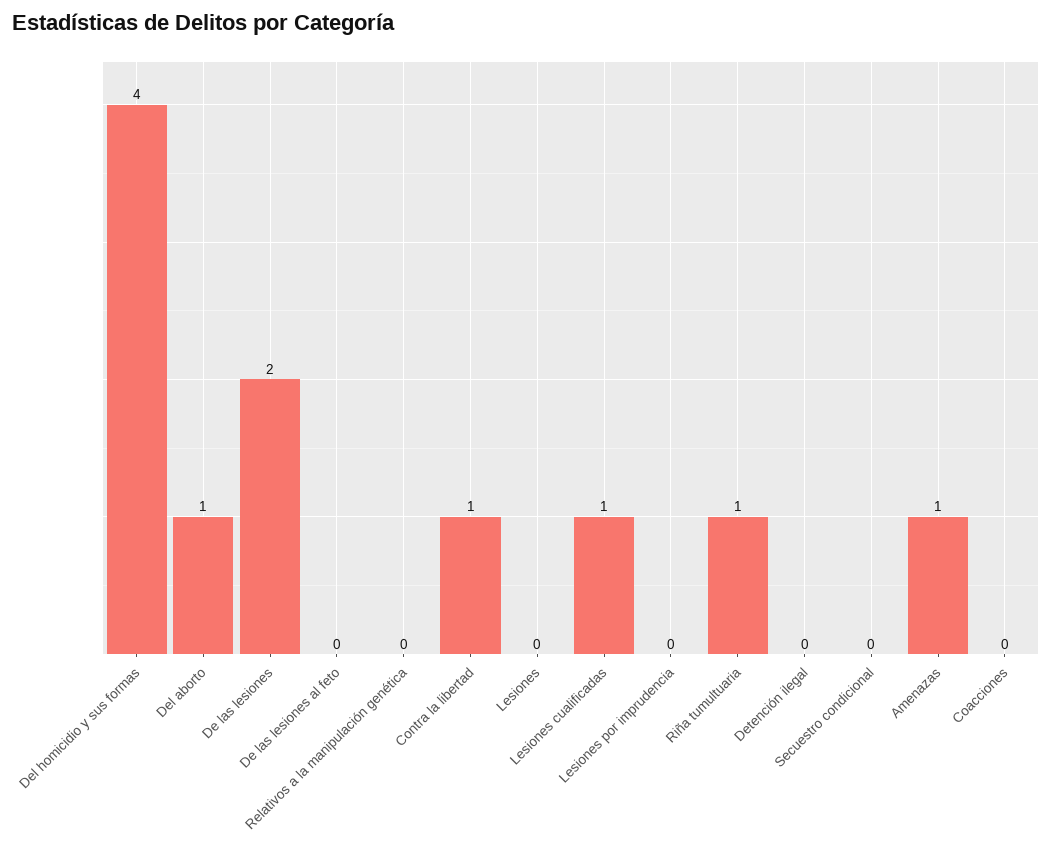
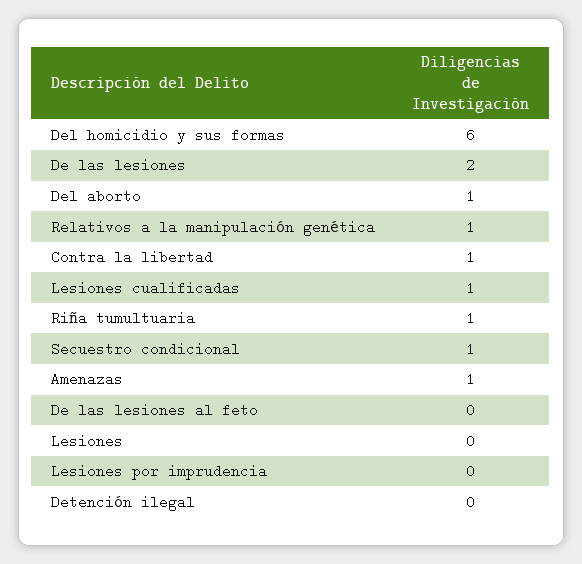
  {
-   "Del homicidio y sus formas": 4,
+   "Del homicidio y sus formas": 6,
    "Del aborto": 1,
    "De las lesiones": 2,
    "De las lesiones al feto": 0,
-   "Relativos a la manipulación genética": 0,
+   "Relativos a la manipulación genética": 1,
    "Contra la libertad": 1,
    "Lesiones": 0,
    "Lesiones cualificadas": 1,
    "Lesiones por imprudencia": 0,
    "Riña tumultuaria": 1,
    "Detención ilegal": 0,
-   "Secuestro condicional": 0,
+   "Secuestro condicional": 1,
-   "Amenazas": 1,
+   "Amenazas": 1
-   "Coacciones": 0
  }

